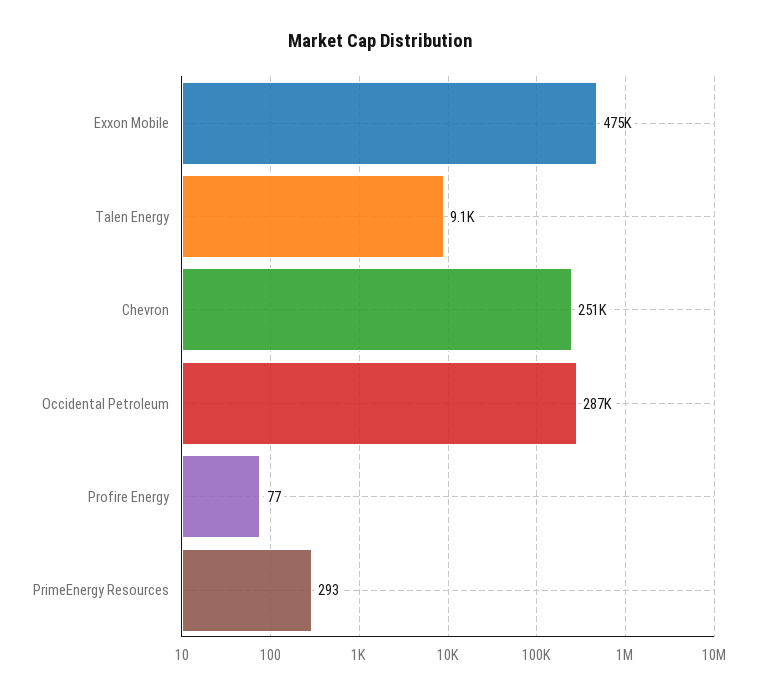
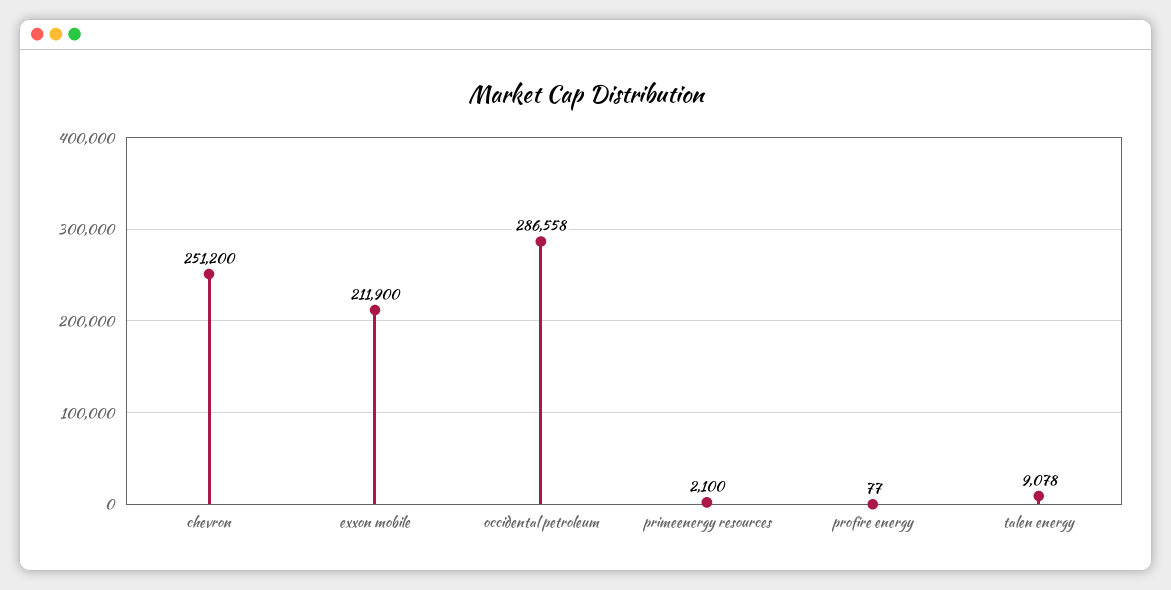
  {
-   "Exxon Mobile": 475000,
+   "Exxon Mobile": 211900,
    "Talen Energy": 9078,
    "Chevron": 251200,
    "Occidental Petroleum": 286558,
    "Profire Energy": 77,
-   "PrimeEnergy Resources": 293
+   "PrimeEnergy Resources": 2100
  }

